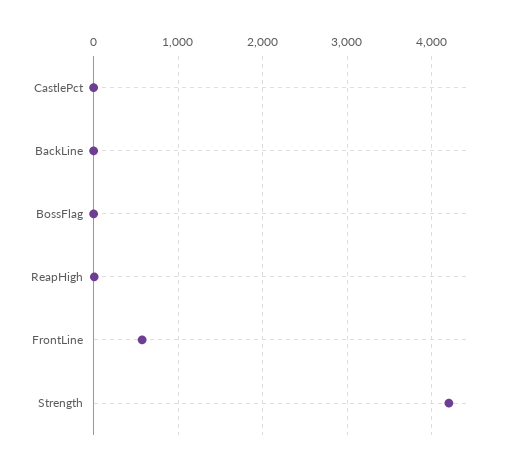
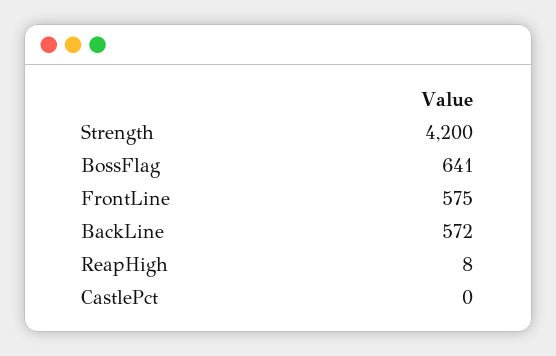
  {
    "CastlePct": 0,
-   "BackLine": 0,
+   "BackLine": 572,
-   "BossFlag": 0,
+   "BossFlag": 641,
    "ReapHigh": 8,
    "FrontLine": 575,
    "Strength": 4200
  }

